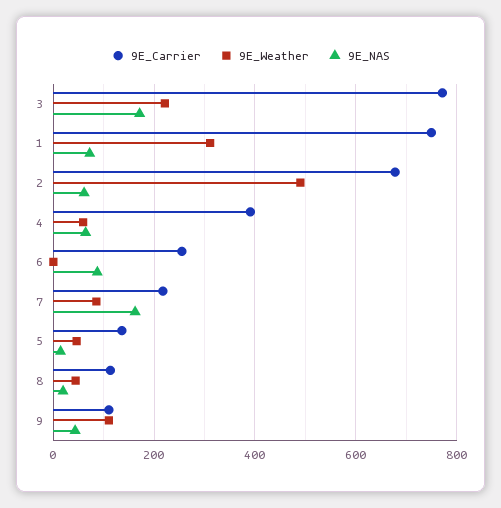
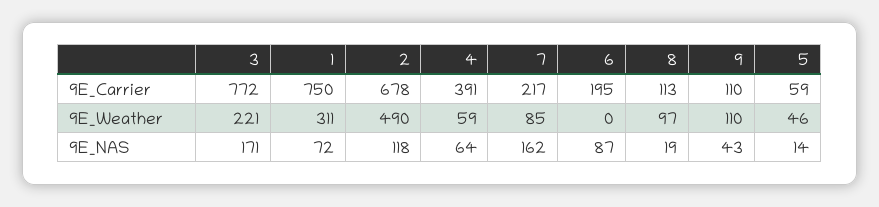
  {
    "9E_Carrier": {
      "3": 772,
      "1": 750,
      "2": 678,
      "4": 391,
-     "6": 260,
+     "6": 195,
      "7": 217,
-     "5": 140,
+     "5": 59,
      "8": 113,
      "9": 110
    },
    "9E_Weather": {
      "3": 221,
      "1": 311,
      "2": 490,
      "4": 59,
      "6": 0,
      "7": 85,
      "5": 46,
-     "8": 40,
+     "8": 97,
      "9": 110
    },
    "9E_NAS": {
      "3": 171,
      "1": 72,
-     "2": 60,
+     "2": 118,
      "4": 64,
      "6": 87,
      "7": 162,
      "5": 14,
      "8": 19,
      "9": 43
    }
  }

